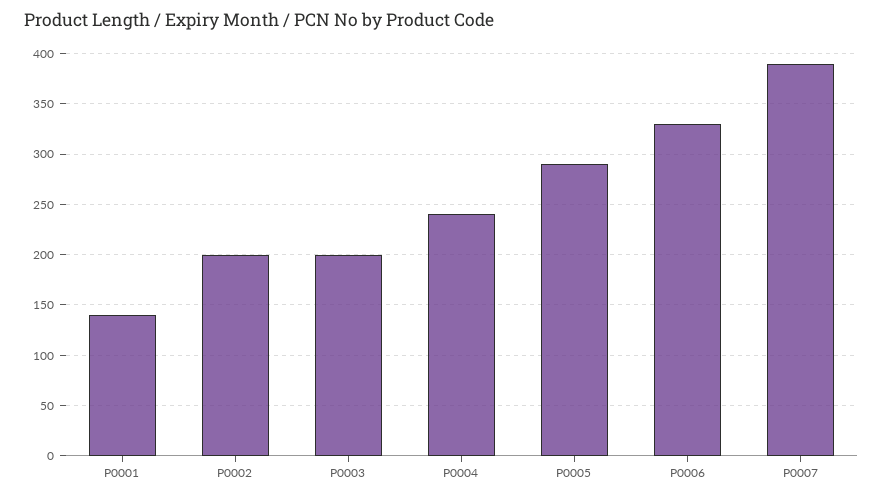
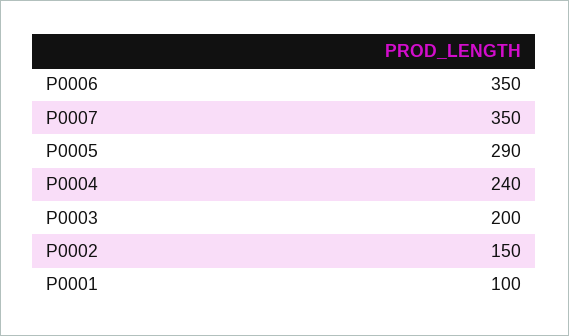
  {
-   "P0001": 140,
+   "P0001": 100,
-   "P0002": 200,
+   "P0002": 150,
    "P0003": 200,
    "P0004": 240,
    "P0005": 290,
-   "P0006": 330,
+   "P0006": 350,
-   "P0007": 390
+   "P0007": 350
  }

